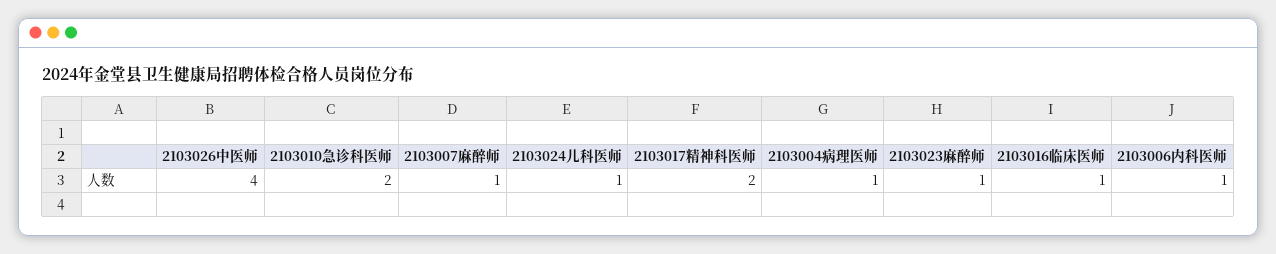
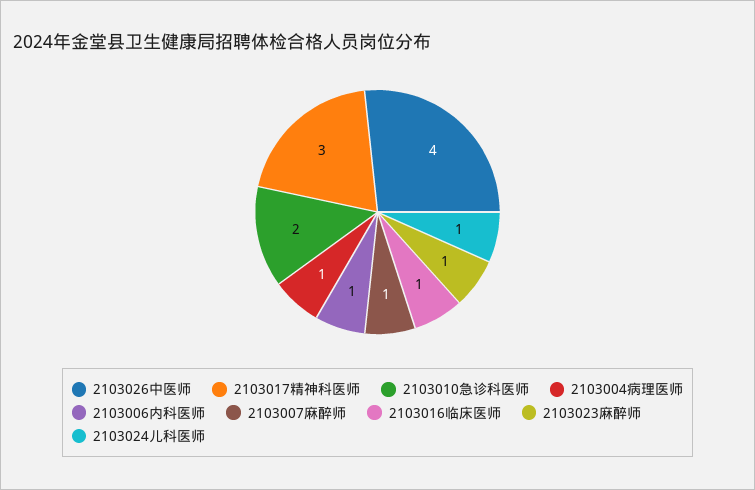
  {
    "2103026中医师": 4,
    "2103010急诊科医师": 2,
    "2103007麻醉师": 1,
    "2103024儿科医师": 1,
-   "2103017精神科医师": 2,
+   "2103017精神科医师": 3,
    "2103004病理医师": 1,
    "2103023麻醉师": 1,
    "2103016临床医师": 1,
    "2103006内科医师": 1
  }

